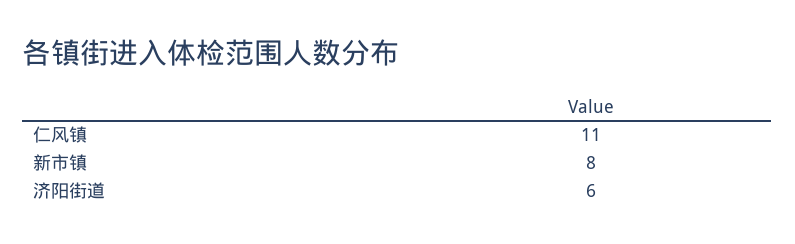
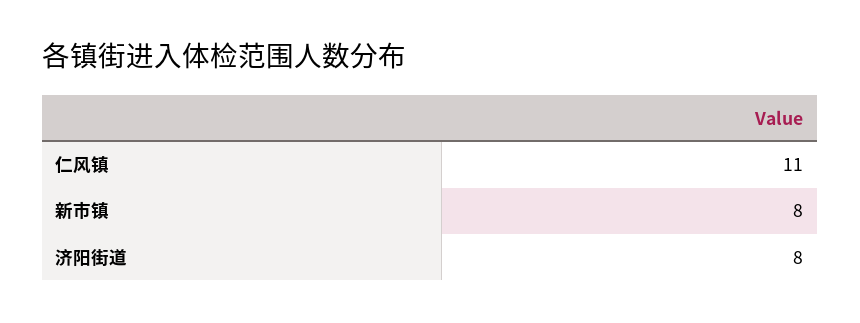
  {
    "仁风镇": 11,
    "新市镇": 8,
-   "济阳街道": 6
+   "济阳街道": 8
  }

